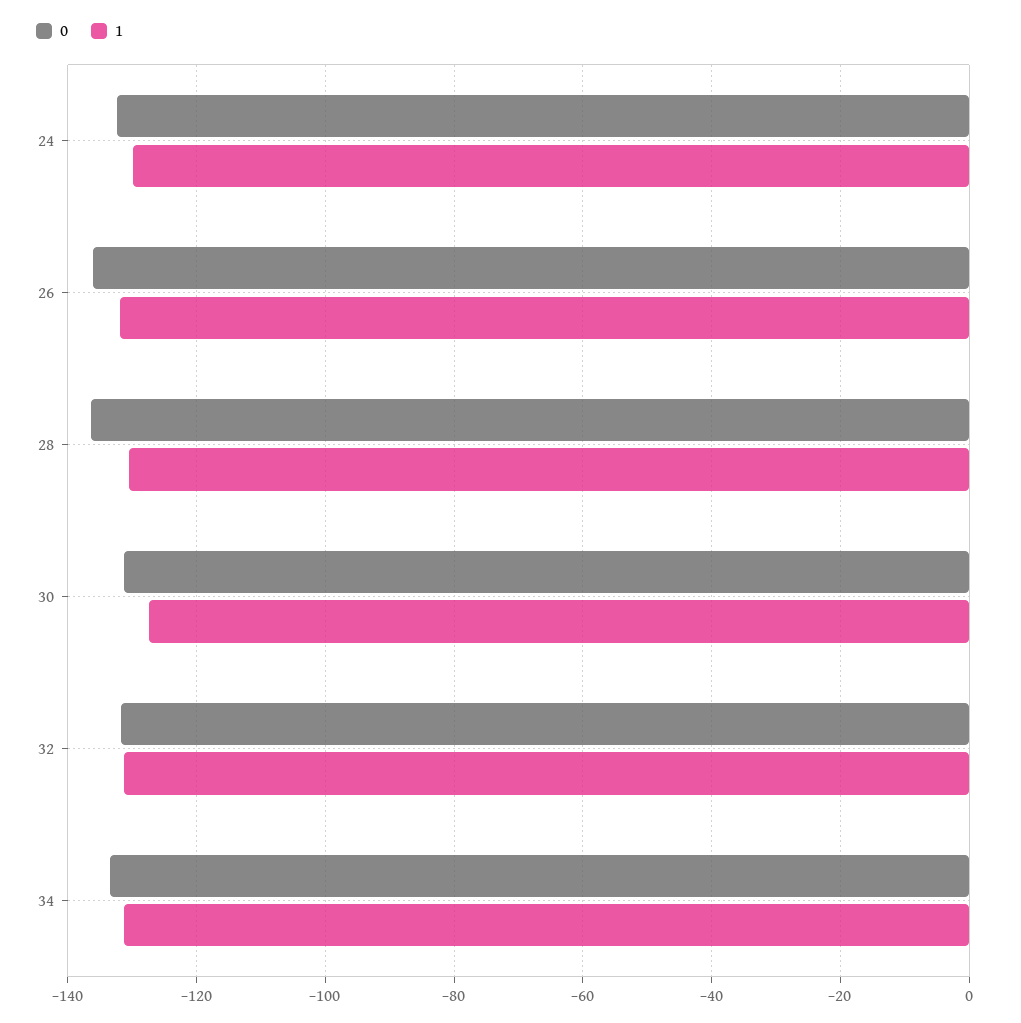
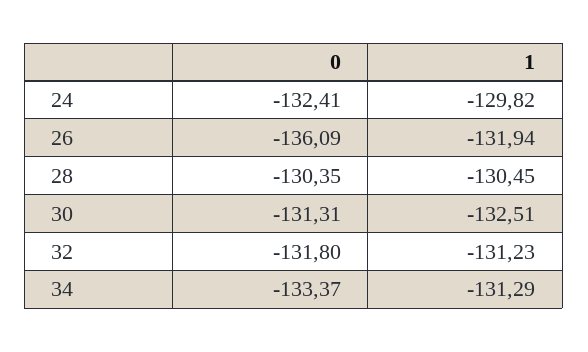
  {
    "0": {
      "24": -132.41,
      "26": -136.09,
-     "28": -136,
+     "28": -130.35,
      "30": -131.31,
      "32": -131.8,
      "34": -133.37
    },
    "1": {
      "24": -129.82,
      "26": -131.94,
      "28": -130.45,
-     "30": -128,
+     "30": -132.51,
      "32": -131.23,
      "34": -131.29
    }
  }

